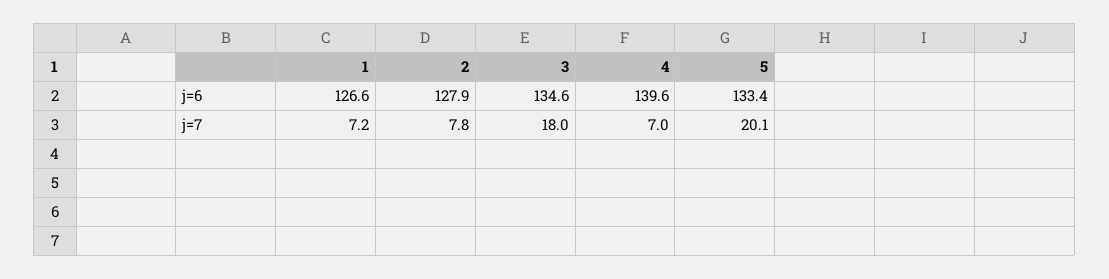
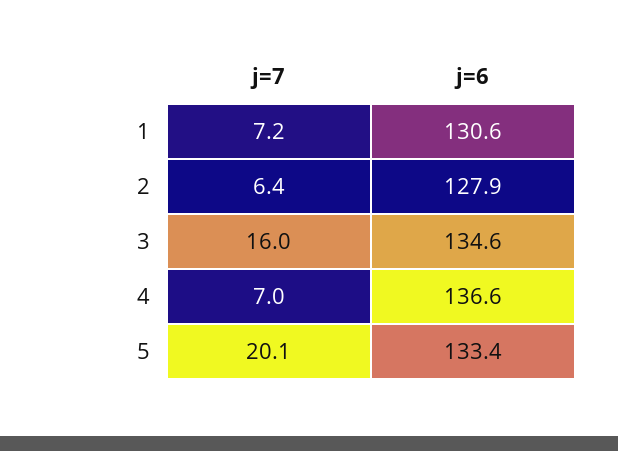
  {
    "1": {
-     "j=6": 126.6,
+     "j=6": 130.6,
      "j=7": 7.2
    },
    "2": {
      "j=6": 127.9,
-     "j=7": 7.8
+     "j=7": 6.4
    },
    "3": {
      "j=6": 134.6,
-     "j=7": 18
+     "j=7": 16
    },
    "4": {
-     "j=6": 139.6,
+     "j=6": 136.6,
      "j=7": 7
    },
    "5": {
      "j=6": 133.4,
      "j=7": 20.1
    }
  }

